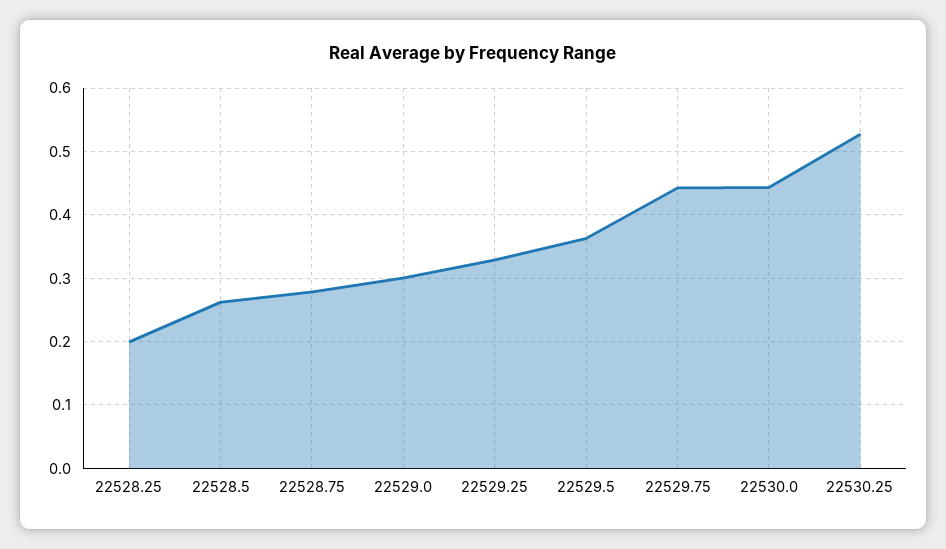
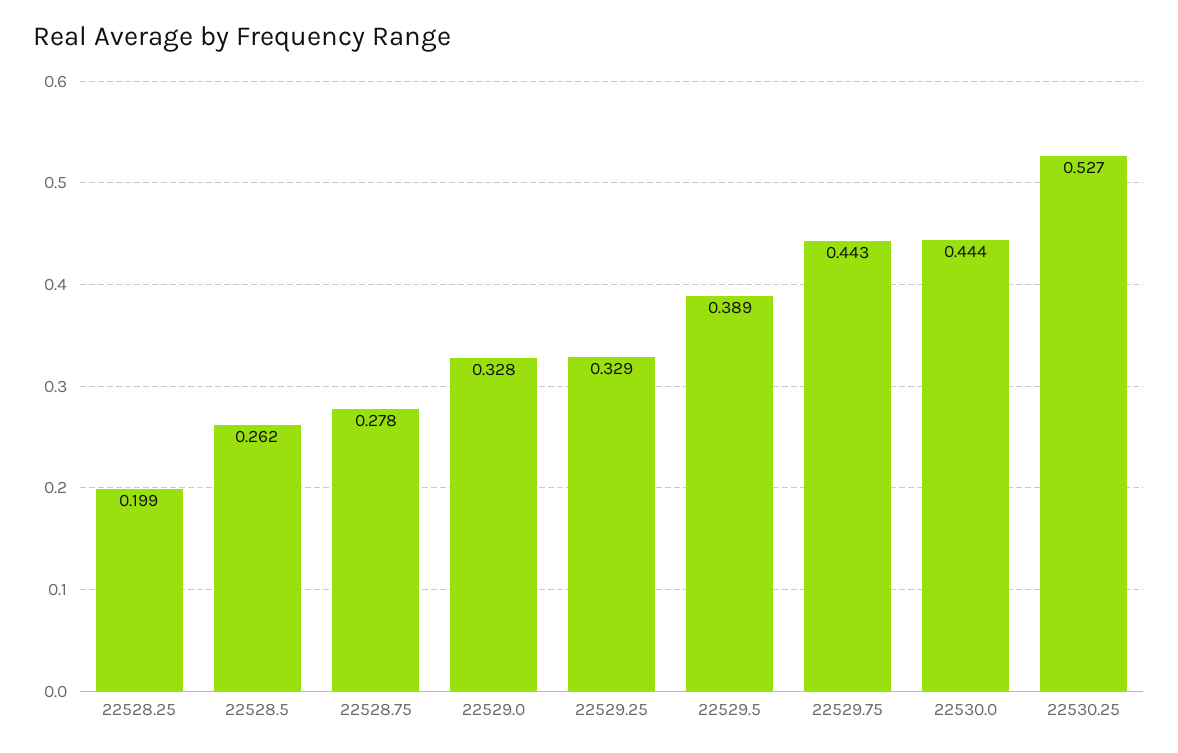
  {
    "22528.25": 0.199,
    "22528.5": 0.262,
    "22528.75": 0.278,
-   "22529.0": 0.3,
+   "22529.0": 0.328,
    "22529.25": 0.329,
-   "22529.5": 0.36,
+   "22529.5": 0.389,
    "22529.75": 0.443,
    "22530.0": 0.444,
    "22530.25": 0.527
  }

